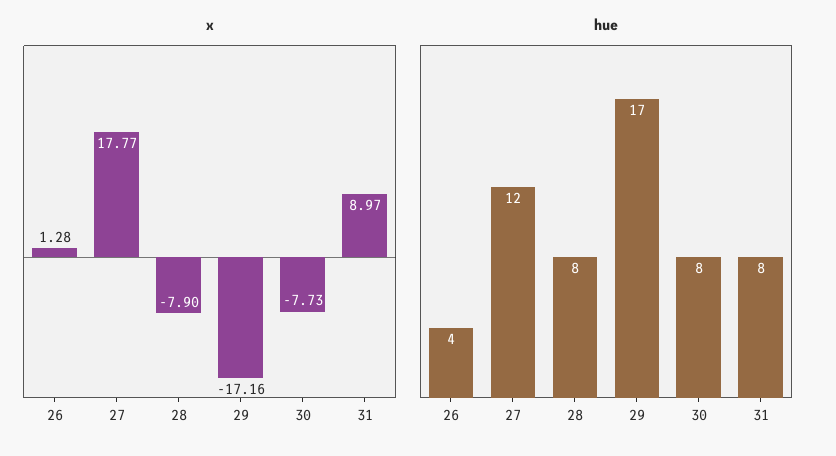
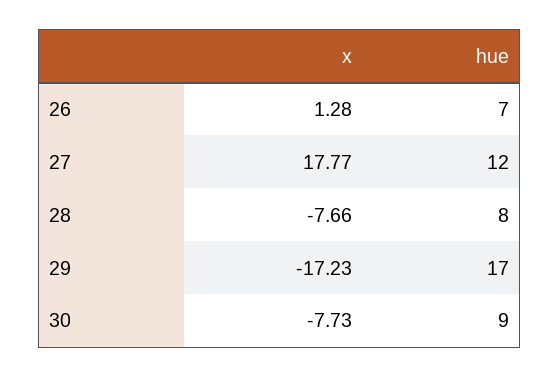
  {
    "x": {
      "26": 1.28,
      "27": 17.77,
-     "28": -7.9,
+     "28": -7.66,
-     "29": -17.16,
+     "29": -17.23,
-     "30": -7.73,
+     "30": -7.73
-     "31": 8.97
    },
    "hue": {
-     "26": 4,
+     "26": 7,
      "27": 12,
      "28": 8,
      "29": 17,
-     "30": 8,
+     "30": 9
-     "31": 8
    }
  }

